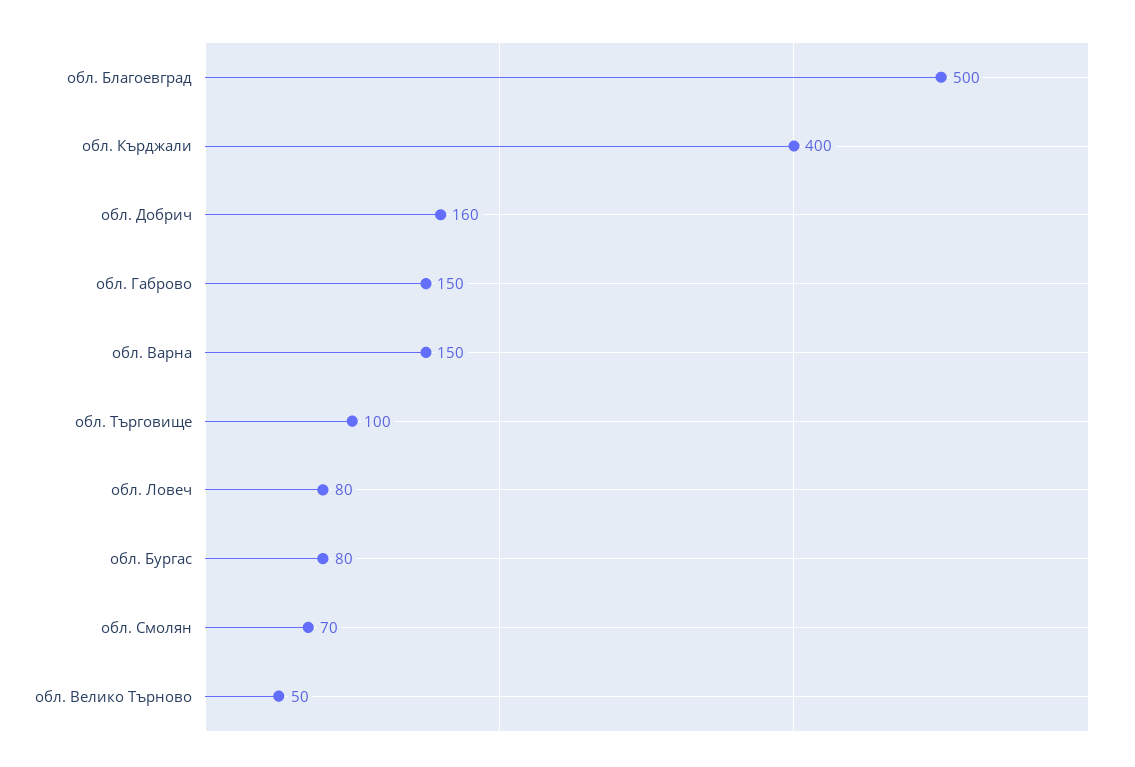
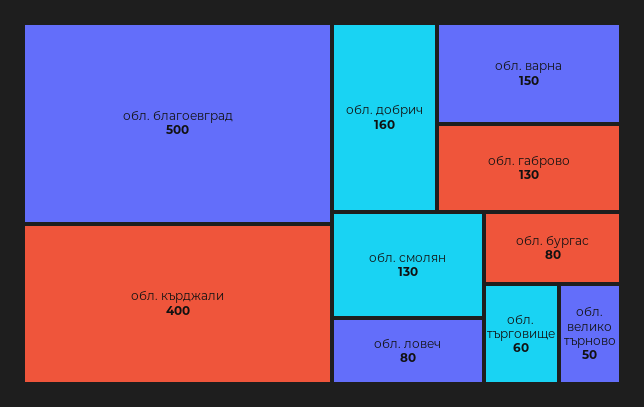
  {
    "обл. Благоевград": 500,
    "обл. Кърджали": 400,
    "обл. Добрич": 160,
-   "обл. Габрово": 150,
+   "обл. Габрово": 130,
    "обл. Варна": 150,
-   "обл. Търговище": 100,
+   "обл. Търговище": 60,
    "обл. Ловеч": 80,
    "обл. Бургас": 80,
-   "обл. Смолян": 70,
+   "обл. Смолян": 130,
    "обл. Велико Търново": 50
  }

